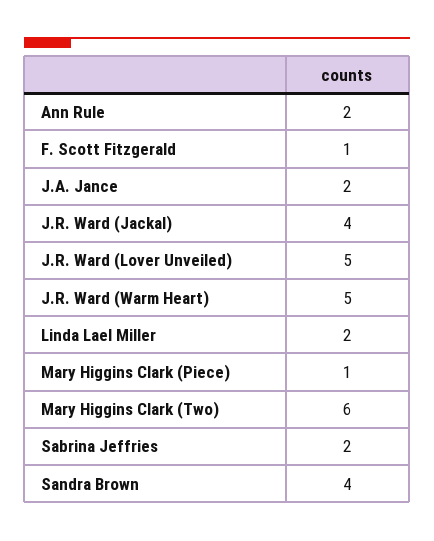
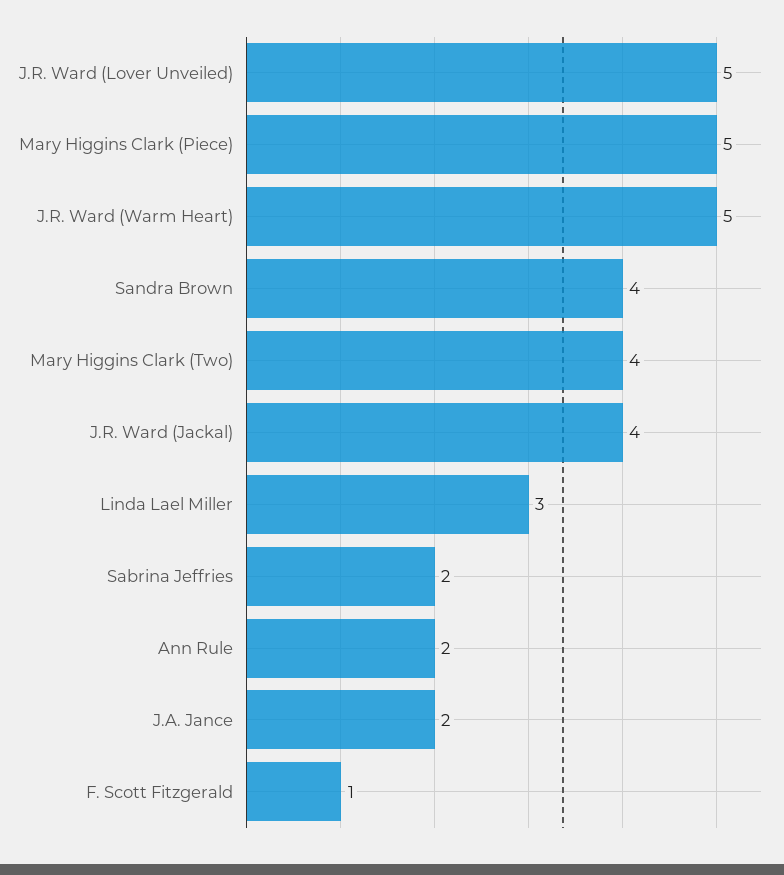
  {
    "Ann Rule": 2,
    "F. Scott Fitzgerald": 1,
    "J.A. Jance": 2,
    "J.R. Ward (Jackal)": 4,
    "J.R. Ward (Lover Unveiled)": 5,
    "J.R. Ward (Warm Heart)": 5,
-   "Linda Lael Miller": 2,
+   "Linda Lael Miller": 3,
-   "Mary Higgins Clark (Piece)": 1,
+   "Mary Higgins Clark (Piece)": 5,
-   "Mary Higgins Clark (Two)": 6,
+   "Mary Higgins Clark (Two)": 4,
    "Sabrina Jeffries": 2,
    "Sandra Brown": 4
  }

